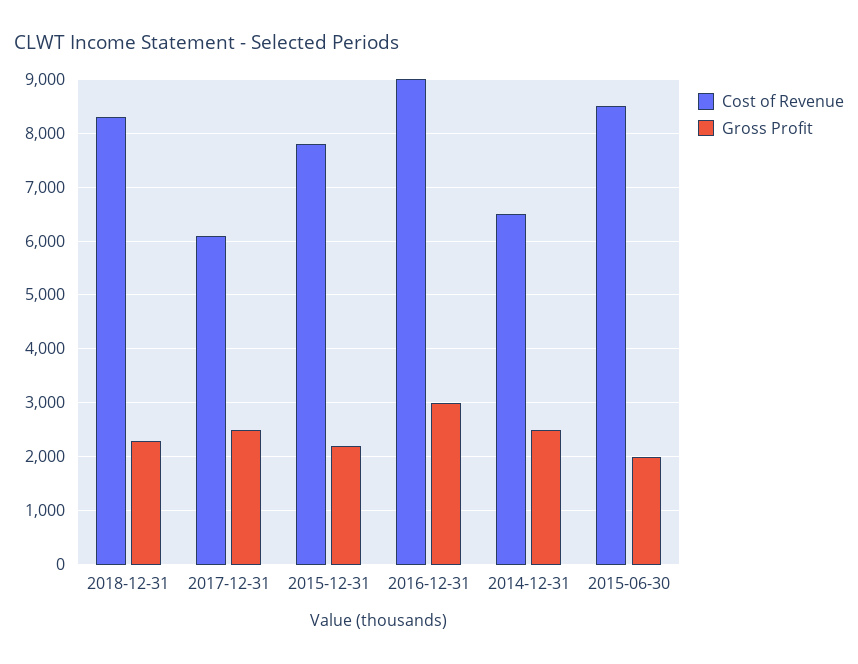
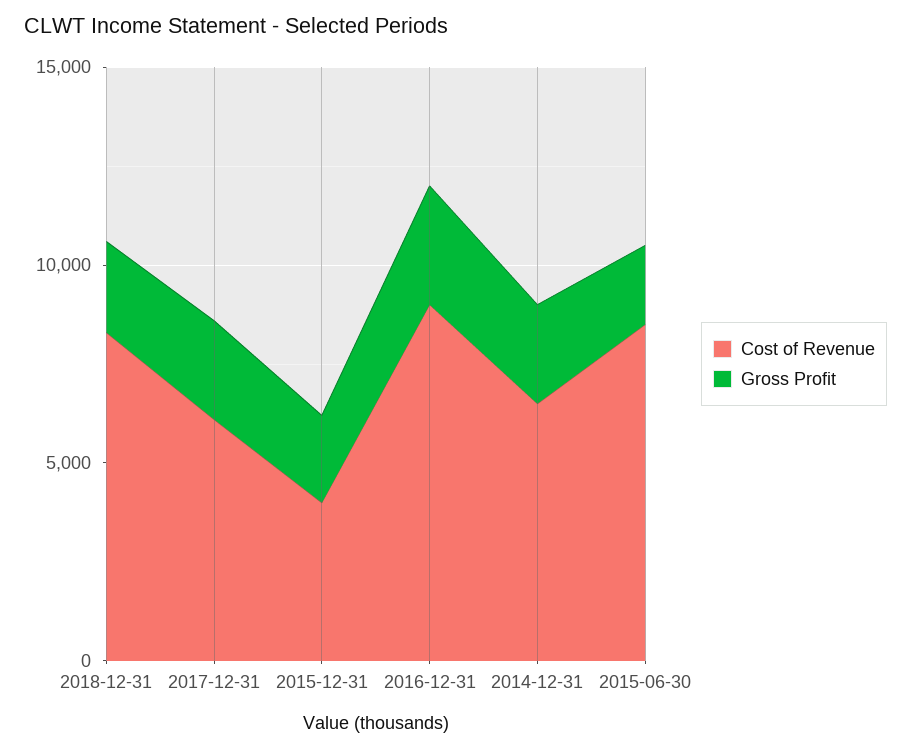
  {
    "Cost of Revenue": {
      "2018-12-31": 8400,
      "2017-12-31": 6200,
-     "2015-12-31": 7800,
+     "2015-12-31": 4000,
      "2016-12-31": 9000,
      "2014-12-31": 6600,
      "2015-06-30": 8600
    },
    "Gross Profit": {
      "2018-12-31": 2400,
      "2017-12-31": 2600,
      "2015-12-31": 2200,
      "2016-12-31": 3000,
      "2014-12-31": 2600,
      "2015-06-30": 2000
    }
  }

